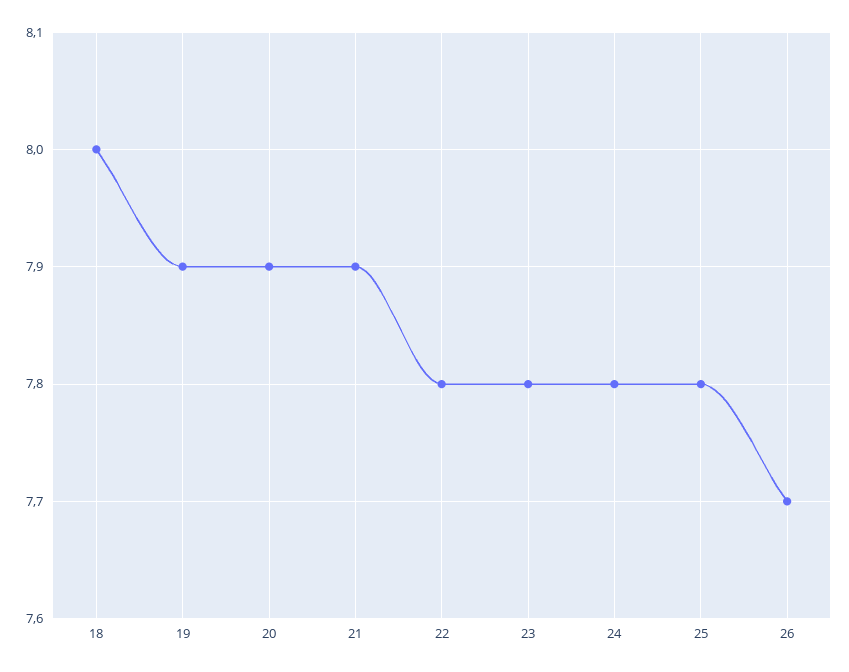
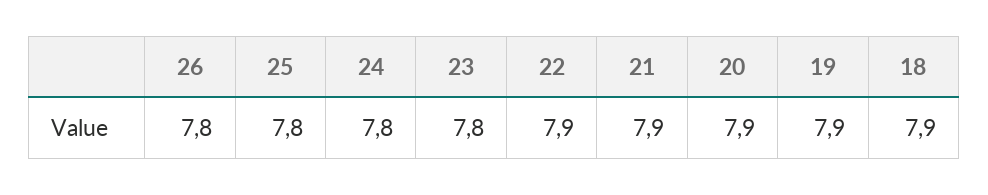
  {
-   "18": 8,
+   "18": 7.9,
    "19": 7.9,
    "20": 7.9,
    "21": 7.9,
-   "22": 7.8,
+   "22": 7.9,
    "23": 7.8,
    "24": 7.8,
    "25": 7.8,
-   "26": 7.7
+   "26": 7.8
  }

